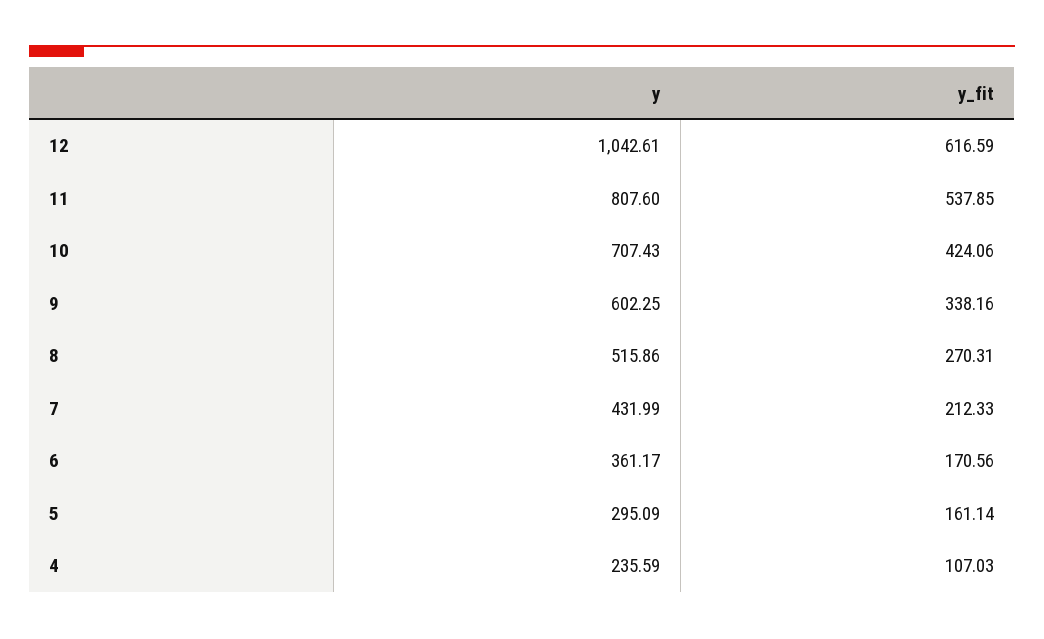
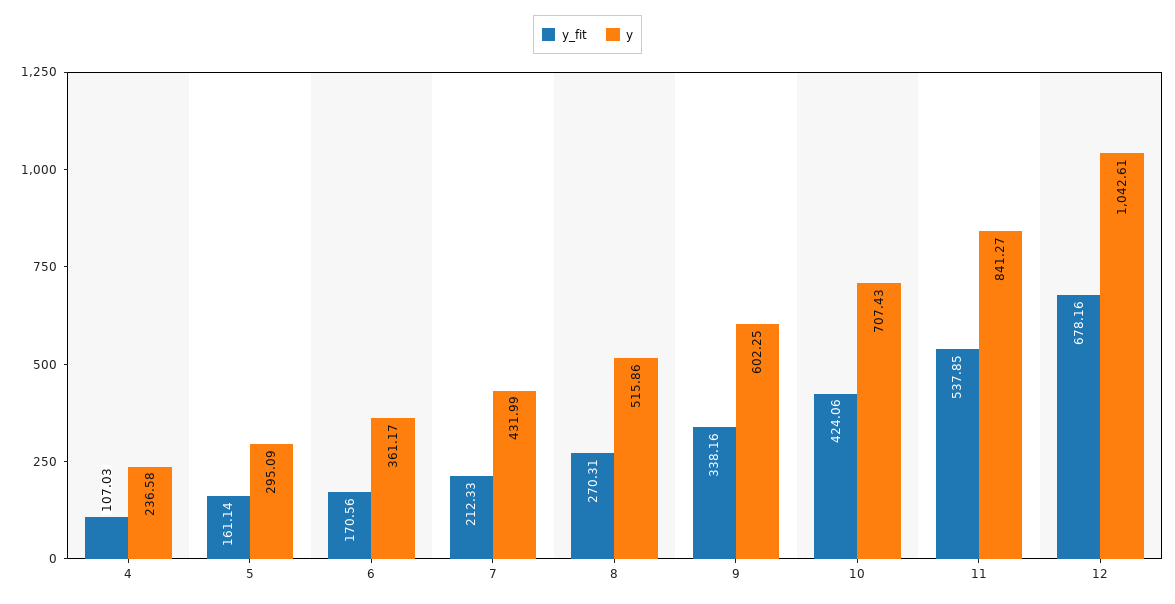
  {
    "y": {
      "12": 1042.61,
-     "11": 807.6,
+     "11": 841.27,
      "10": 707.43,
      "9": 602.25,
      "8": 515.86,
      "7": 431.99,
      "6": 361.17,
      "5": 295.09,
-     "4": 235.59
+     "4": 236.58
    },
    "y_fit": {
-     "12": 616.59,
+     "12": 678.16,
      "11": 537.85,
      "10": 424.06,
      "9": 338.16,
      "8": 270.31,
      "7": 212.33,
      "6": 170.56,
      "5": 161.14,
      "4": 107.03
    }
  }

